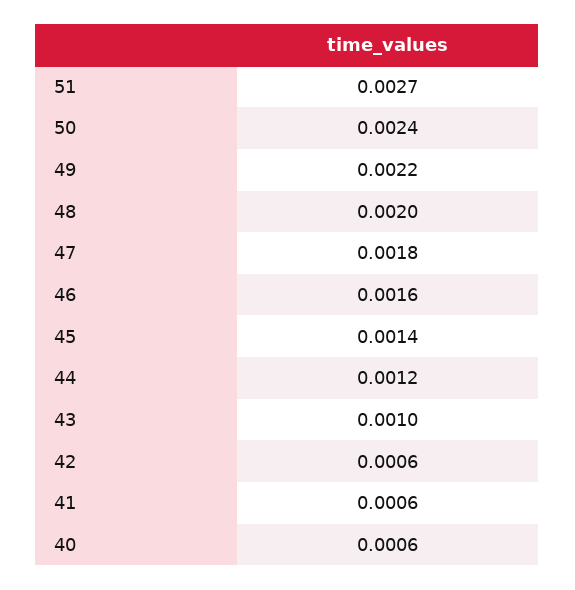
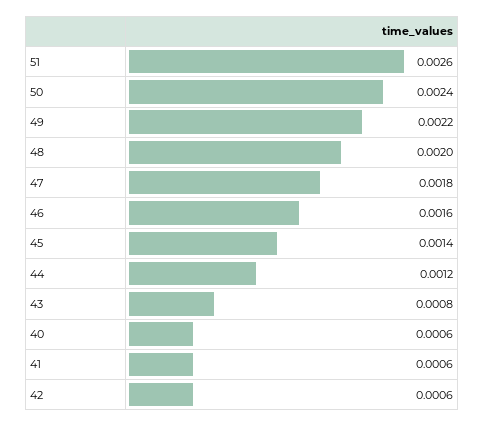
  {
-   "51": 0.0027,
+   "51": 0.0026,
    "50": 0.0024,
    "49": 0.0022,
    "48": 0.002,
    "47": 0.0018,
    "46": 0.0016,
    "45": 0.0014,
    "44": 0.0012,
-   "43": 0.001,
+   "43": 0.0008,
    "42": 0.0006,
    "41": 0.0006,
    "40": 0.0006
  }

